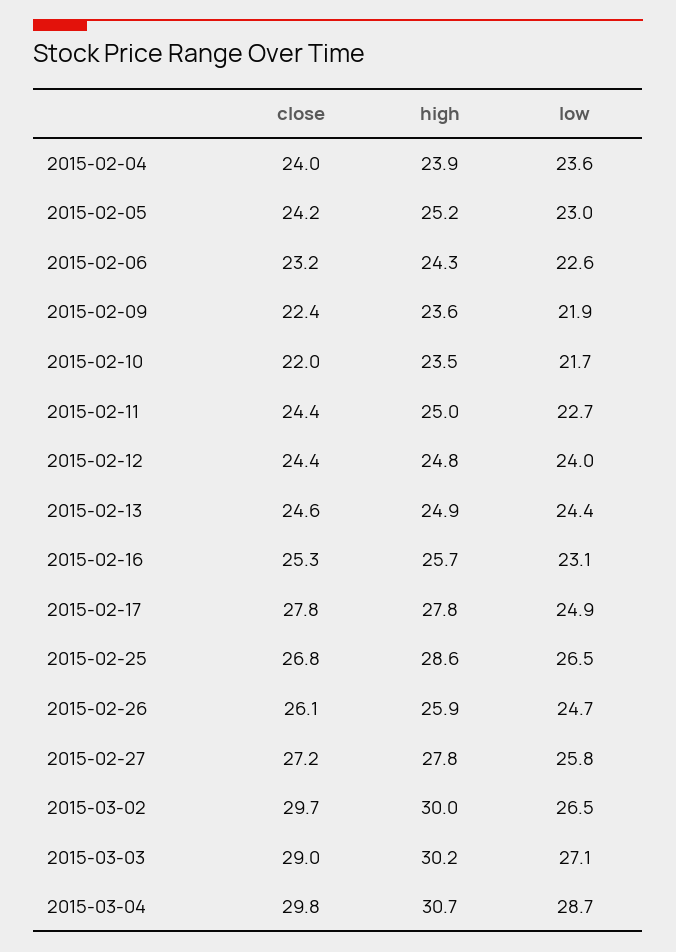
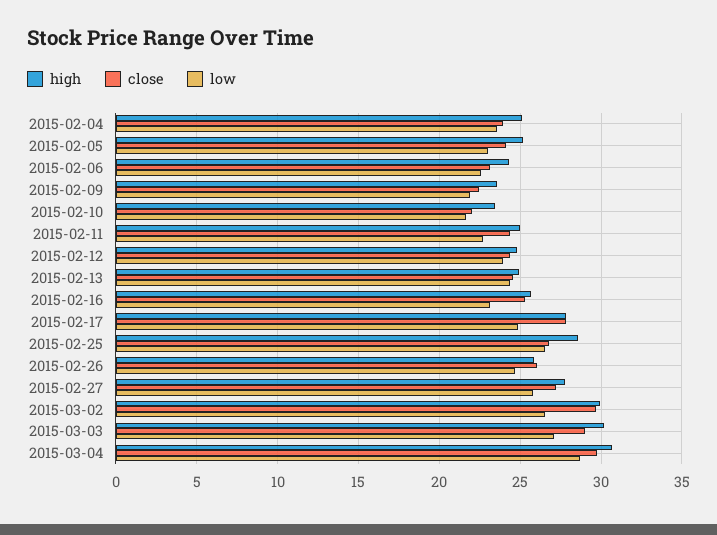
  {
    "close": {
      "2015-02-04": 24,
      "2015-02-05": 24.2,
      "2015-02-06": 23.2,
      "2015-02-09": 22.4,
      "2015-02-10": 22,
      "2015-02-11": 24.4,
      "2015-02-12": 24.4,
      "2015-02-13": 24.6,
      "2015-02-16": 25.3,
      "2015-02-17": 27.8,
      "2015-02-25": 26.8,
      "2015-02-26": 26.1,
      "2015-02-27": 27.2,
      "2015-03-02": 29.7,
      "2015-03-03": 29,
      "2015-03-04": 29.8
    },
    "high": {
-     "2015-02-04": 23.9,
+     "2015-02-04": 25,
      "2015-02-05": 25.2,
      "2015-02-06": 24.3,
      "2015-02-09": 23.6,
      "2015-02-10": 23.5,
      "2015-02-11": 25,
      "2015-02-12": 24.8,
      "2015-02-13": 24.9,
      "2015-02-16": 25.7,
      "2015-02-17": 27.8,
      "2015-02-25": 28.6,
      "2015-02-26": 25.9,
      "2015-02-27": 27.8,
      "2015-03-02": 30,
      "2015-03-03": 30.2,
      "2015-03-04": 30.7
    },
    "low": {
      "2015-02-04": 23.6,
      "2015-02-05": 23,
      "2015-02-06": 22.6,
      "2015-02-09": 21.9,
      "2015-02-10": 21.7,
      "2015-02-11": 22.7,
      "2015-02-12": 24,
      "2015-02-13": 24.4,
      "2015-02-16": 23.1,
      "2015-02-17": 24.9,
      "2015-02-25": 26.5,
      "2015-02-26": 24.7,
      "2015-02-27": 25.8,
      "2015-03-02": 26.5,
      "2015-03-03": 27.1,
      "2015-03-04": 28.7
    }
  }

